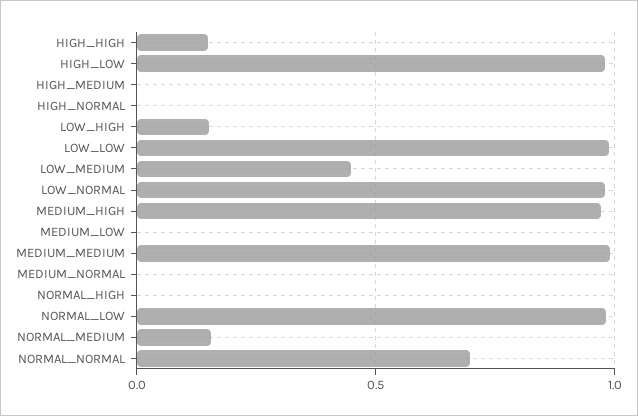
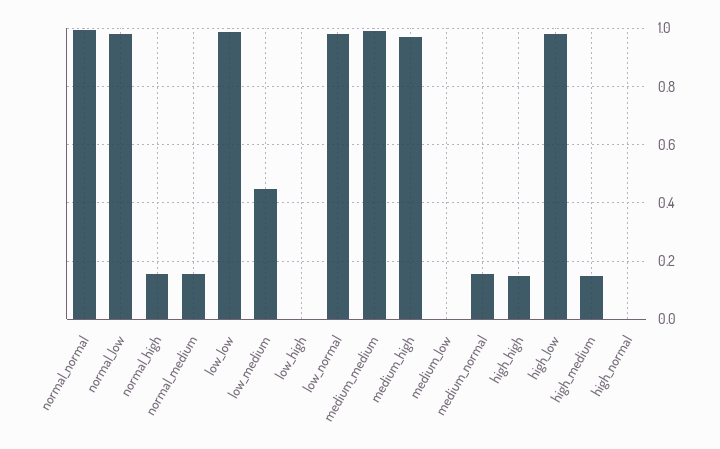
  {
    "HIGH_HIGH": 0.15,
    "HIGH_LOW": 0.975,
-   "HIGH_MEDIUM": 0,
+   "HIGH_MEDIUM": 0.15,
    "HIGH_NORMAL": 0,
-   "LOW_HIGH": 0.15,
+   "LOW_HIGH": 0,
    "LOW_LOW": 1,
    "LOW_MEDIUM": 0.45,
    "LOW_NORMAL": 0.975,
    "MEDIUM_HIGH": 0.975,
    "MEDIUM_LOW": 0,
    "MEDIUM_MEDIUM": 1,
-   "MEDIUM_NORMAL": 0,
+   "MEDIUM_NORMAL": 0.15,
-   "NORMAL_HIGH": 0,
+   "NORMAL_HIGH": 0.15,
    "NORMAL_LOW": 0.975,
    "NORMAL_MEDIUM": 0.15,
-   "NORMAL_NORMAL": 0.7
+   "NORMAL_NORMAL": 1
  }

